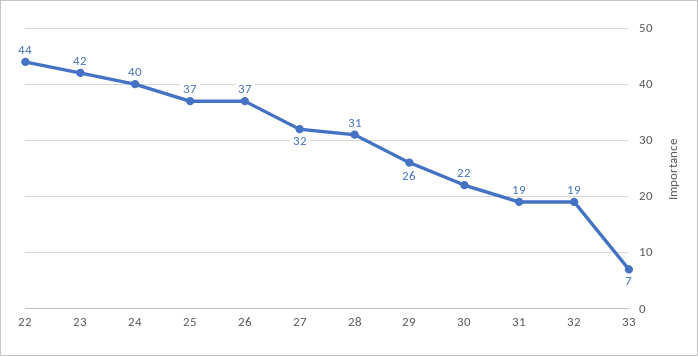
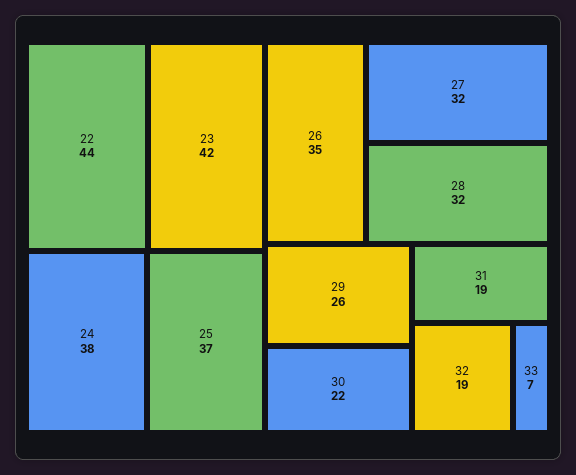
  {
    "22": 44,
    "23": 42,
-   "24": 40,
+   "24": 38,
    "25": 37,
-   "26": 37,
+   "26": 35,
    "27": 32,
-   "28": 31,
+   "28": 32,
    "29": 26,
    "30": 22,
    "31": 19,
    "32": 19,
    "33": 7
  }

